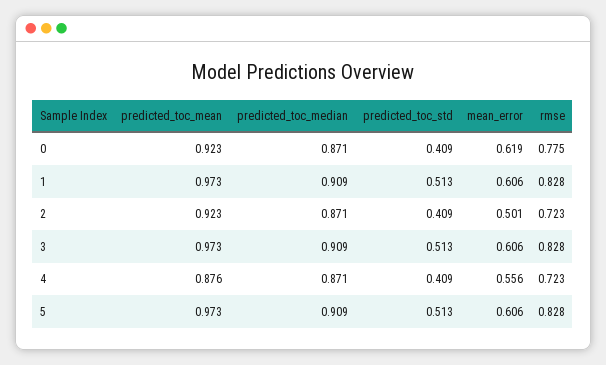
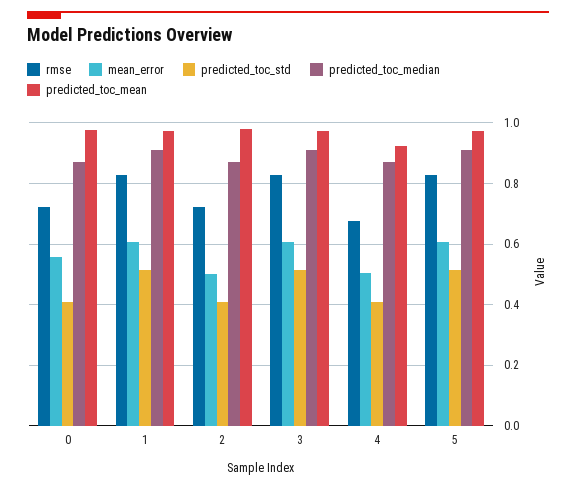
  {
    "predicted_toc_mean": {
-     "0": 0.923,
+     "0": 0.98,
      "1": 0.973,
-     "2": 0.923,
+     "2": 0.98,
      "3": 0.973,
-     "4": 0.876,
+     "4": 0.92,
      "5": 0.973
    },
    "predicted_toc_median": {
      "0": 0.871,
      "1": 0.909,
      "2": 0.871,
      "3": 0.909,
      "4": 0.871,
      "5": 0.909
    },
    "predicted_toc_std": {
      "0": 0.409,
      "1": 0.513,
      "2": 0.409,
      "3": 0.513,
      "4": 0.409,
      "5": 0.513
    },
    "mean_error": {
-     "0": 0.619,
+     "0": 0.56,
      "1": 0.606,
      "2": 0.501,
      "3": 0.606,
-     "4": 0.556,
+     "4": 0.5,
      "5": 0.606
    },
    "rmse": {
-     "0": 0.775,
+     "0": 0.72,
      "1": 0.828,
      "2": 0.723,
      "3": 0.828,
-     "4": 0.723,
+     "4": 0.68,
      "5": 0.828
    }
  }

